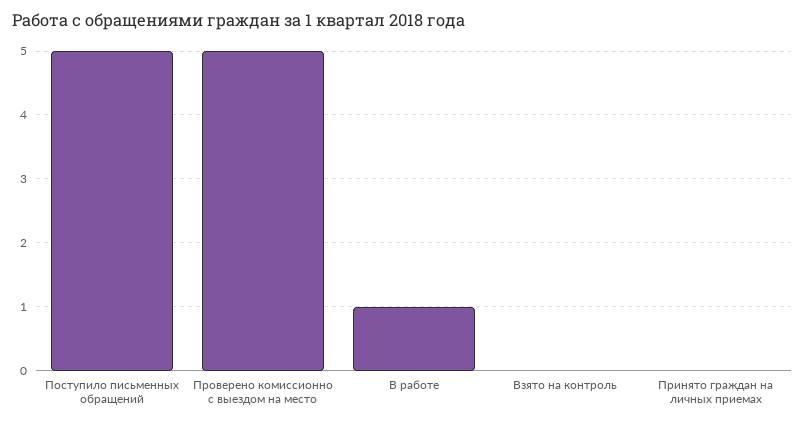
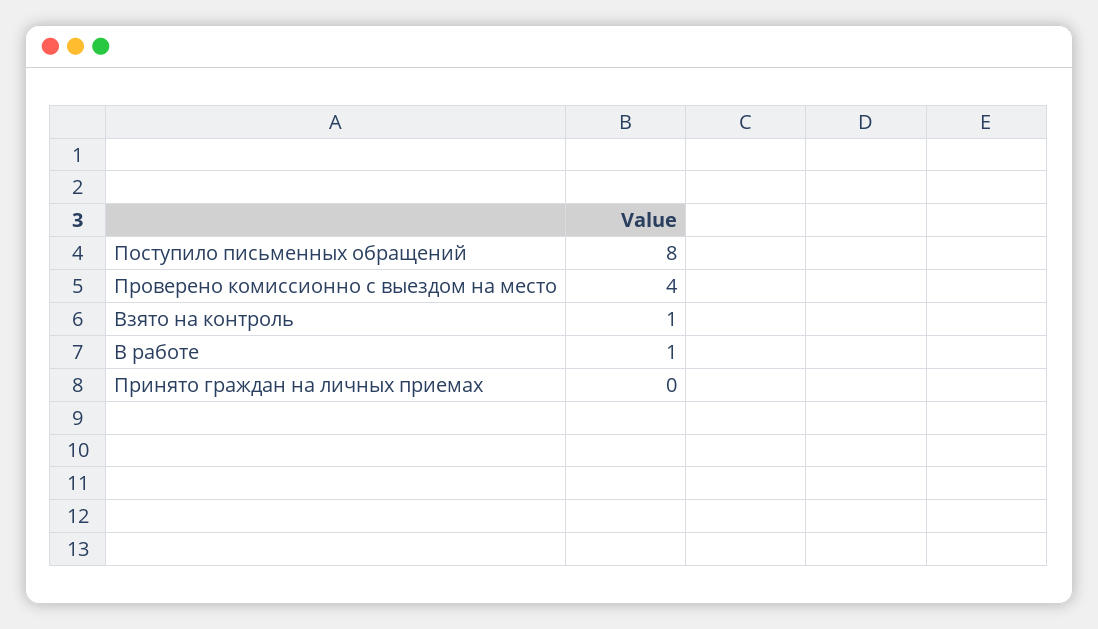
  {
-   "Поступило письменных обращений": 5,
+   "Поступило письменных обращений": 8,
-   "Проверено комиссионно с выездом на место": 5,
+   "Проверено комиссионно с выездом на место": 4,
    "В работе": 1,
-   "Взято на контроль": 0,
+   "Взято на контроль": 1,
    "Принято граждан на личных приемах": 0
  }

